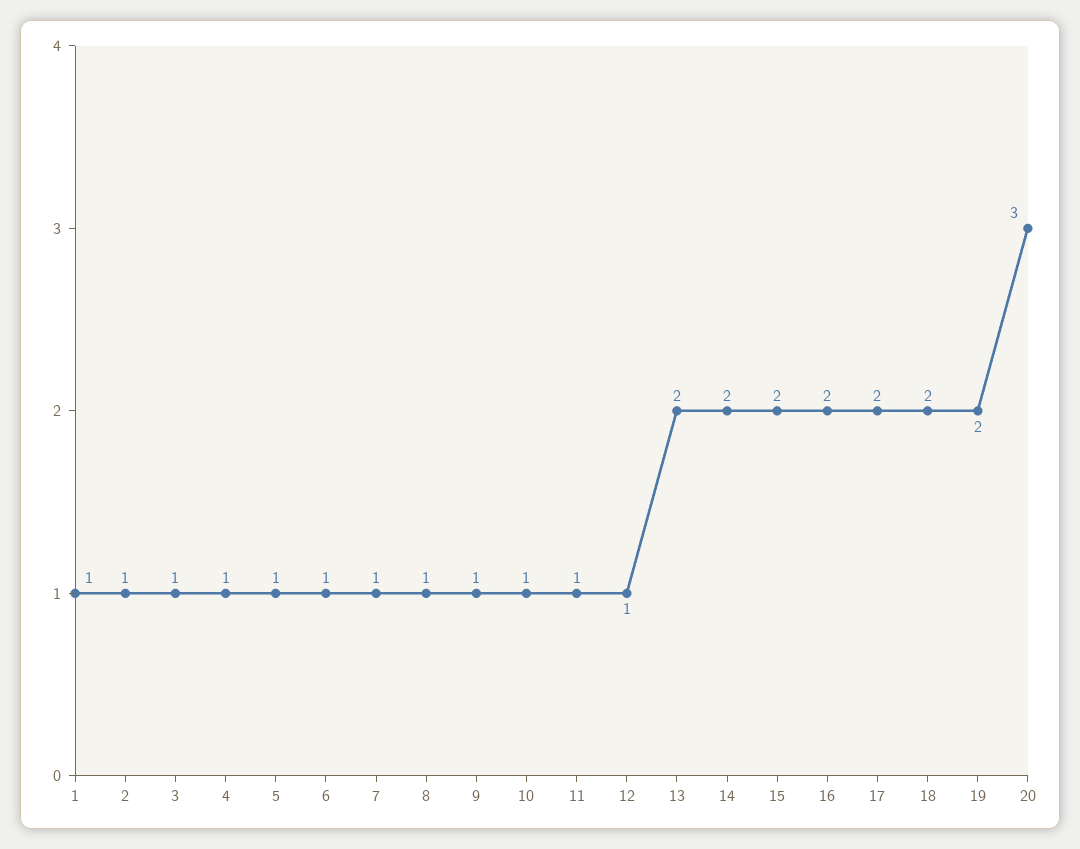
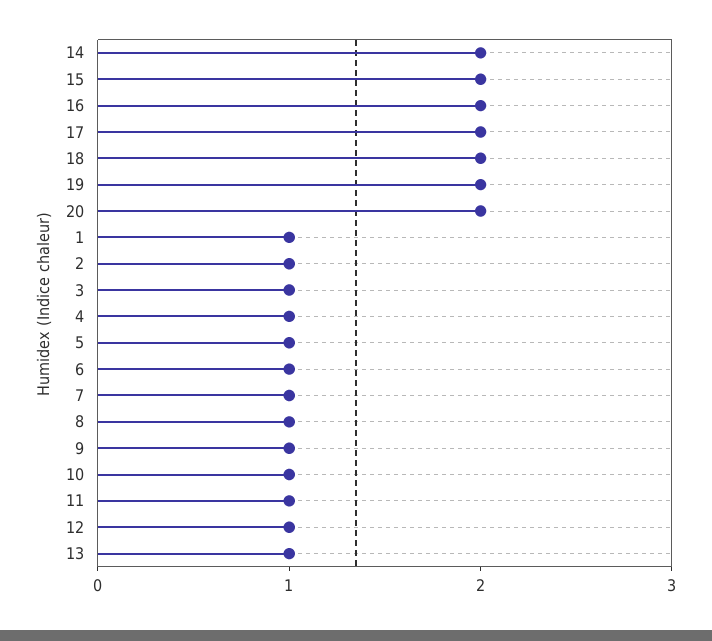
  {
    "1": 1,
    "2": 1,
    "3": 1,
    "4": 1,
    "5": 1,
    "6": 1,
    "7": 1,
    "8": 1,
    "9": 1,
    "10": 1,
    "11": 1,
    "12": 1,
-   "13": 2,
+   "13": 1,
    "14": 2,
    "15": 2,
    "16": 2,
    "17": 2,
    "18": 2,
    "19": 2,
-   "20": 3
+   "20": 2
  }

